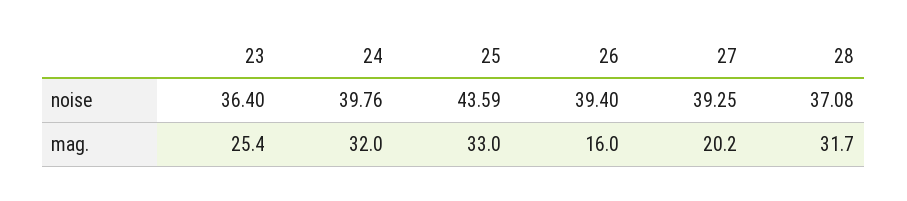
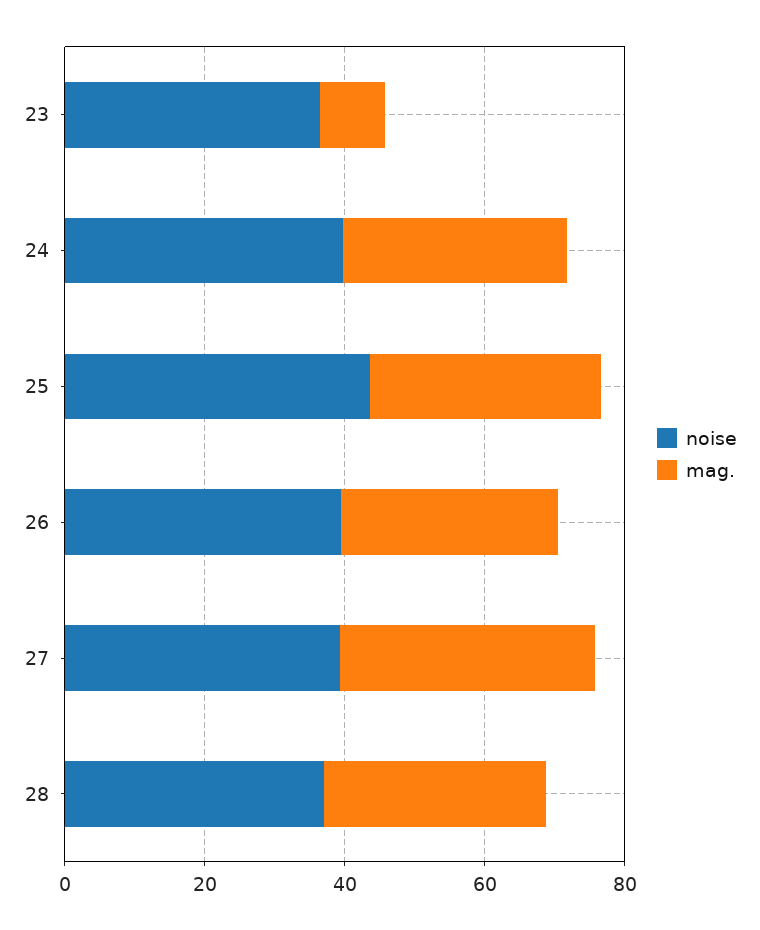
  {
    "noise": {
      "23": 36.4,
      "24": 39.76,
      "25": 43.59,
      "26": 39.4,
      "27": 39.25,
      "28": 37.08
    },
    "mag.": {
-     "23": 25.4,
+     "23": 10,
      "24": 32,
      "25": 33,
-     "26": 16,
+     "26": 30,
-     "27": 20.2,
+     "27": 35,
      "28": 31.7
    }
  }

